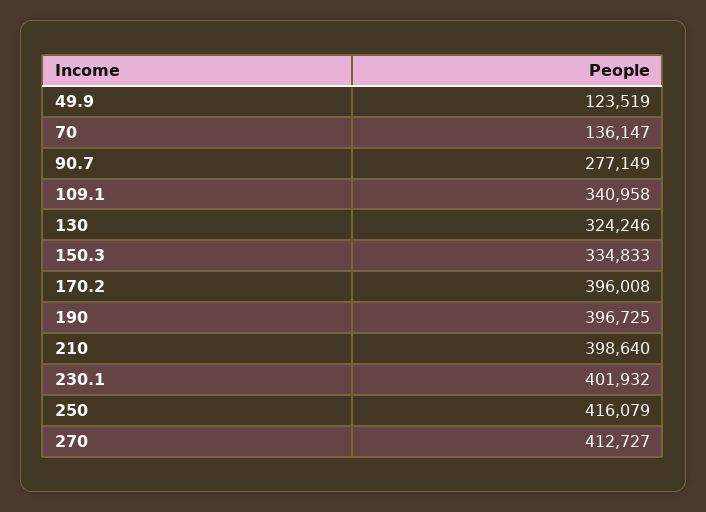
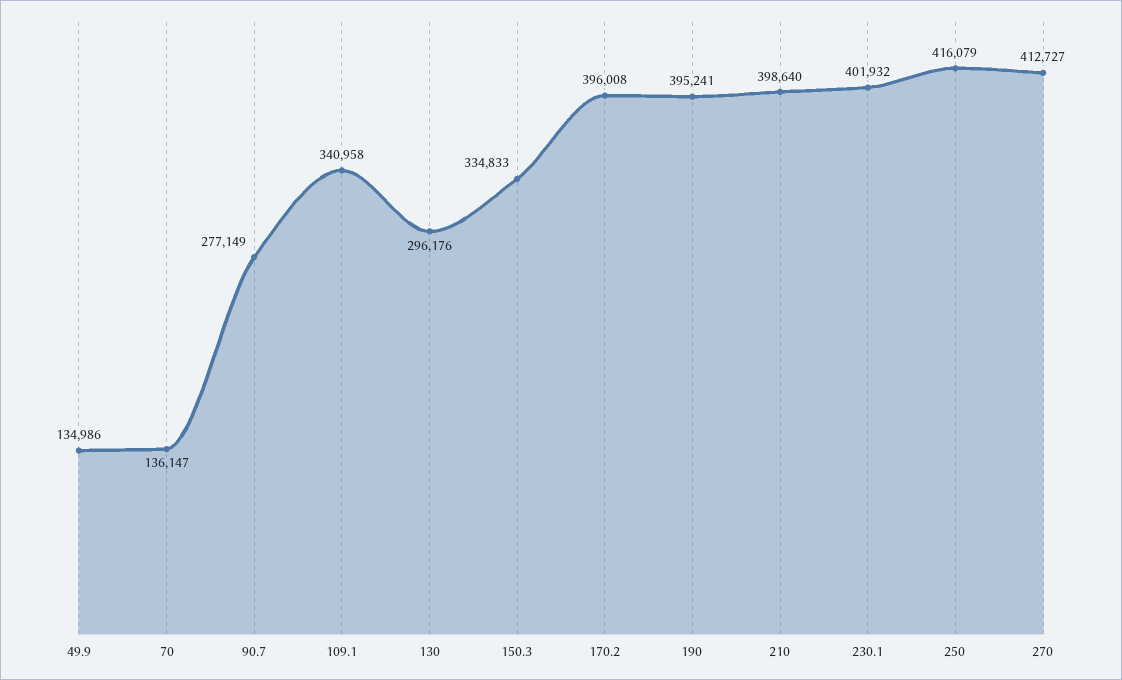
  {
-   "49.9": 123519,
+   "49.9": 134986,
    "70": 136147,
    "90.7": 277149,
    "109.1": 340958,
-   "130": 324246,
+   "130": 296176,
    "150.3": 334833,
    "170.2": 396008,
-   "190": 396725,
+   "190": 395241,
    "210": 398640,
    "230.1": 401932,
    "250": 416079,
    "270": 412727
  }

